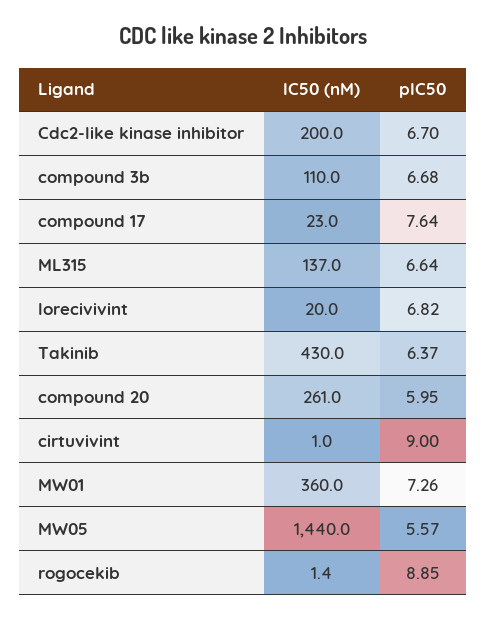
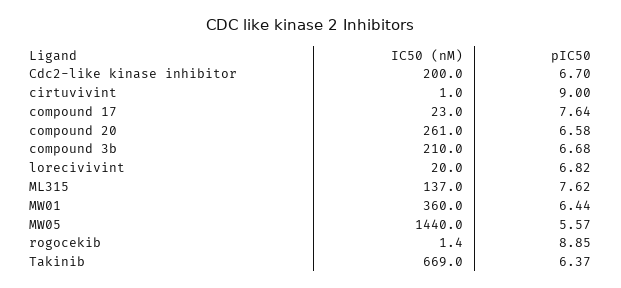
  {
    "IC50 (nM)": {
      "Cdc2-like kinase inhibitor": 200,
-     "compound 3b": 110,
+     "compound 3b": 210,
      "compound 17": 23,
      "ML315": 137,
      "lorecivivint": 20,
-     "Takinib": 430,
+     "Takinib": 669,
      "compound 20": 261,
      "cirtuvivint": 1,
      "MW01": 360,
      "MW05": 1440,
      "rogocekib": 1.4
    },
    "pIC50": {
      "Cdc2-like kinase inhibitor": 6.7,
      "compound 3b": 6.68,
      "compound 17": 7.64,
-     "ML315": 6.64,
+     "ML315": 7.62,
      "lorecivivint": 6.82,
      "Takinib": 6.37,
-     "compound 20": 5.95,
+     "compound 20": 6.58,
      "cirtuvivint": 9,
-     "MW01": 7.26,
+     "MW01": 6.44,
      "MW05": 5.57,
      "rogocekib": 8.85
    }
  }

